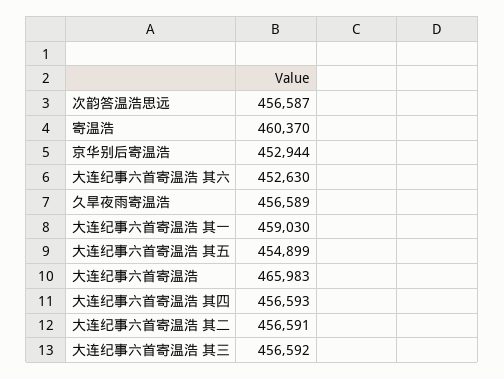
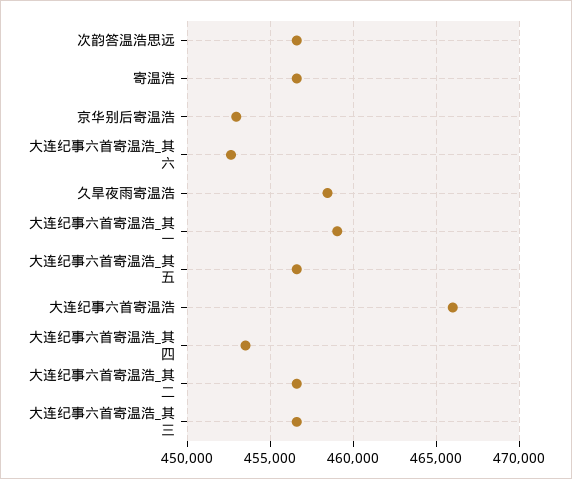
  {
    "次韵答温浩思远": 456587,
-   "寄温浩": 460370,
+   "寄温浩": 456500,
    "京华别后寄温浩": 452944,
    "大连纪事六首寄温浩 其六": 452630,
-   "久旱夜雨寄温浩": 456589,
+   "久旱夜雨寄温浩": 458500,
    "大连纪事六首寄温浩 其一": 459030,
-   "大连纪事六首寄温浩 其五": 454899,
+   "大连纪事六首寄温浩 其五": 456500,
    "大连纪事六首寄温浩": 465983,
-   "大连纪事六首寄温浩 其四": 456593,
+   "大连纪事六首寄温浩 其四": 453500,
    "大连纪事六首寄温浩 其二": 456591,
    "大连纪事六首寄温浩 其三": 456592
  }

